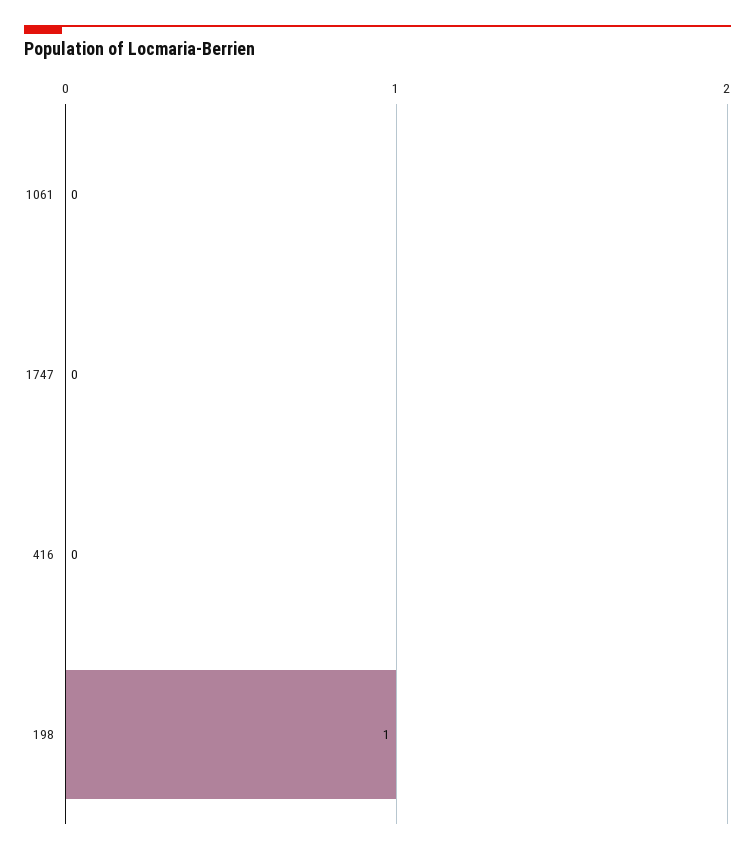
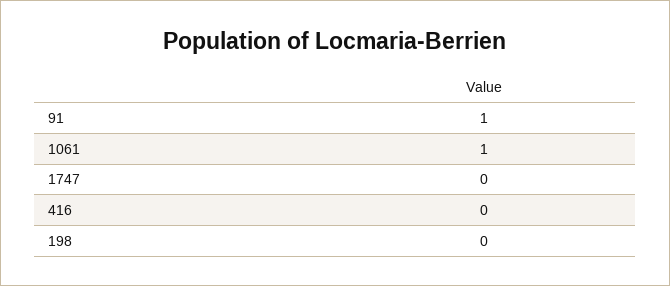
  {
-   "1061": 0,
+   "1061": 1,
    "1747": 0,
    "416": 0,
-   "198": 1
+   "198": 0,
+   "91": 1
  }

